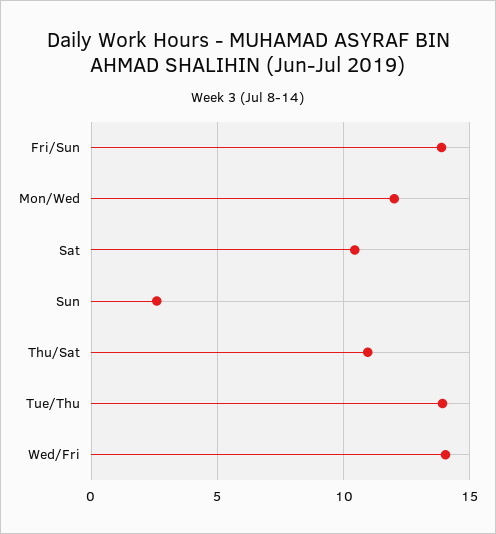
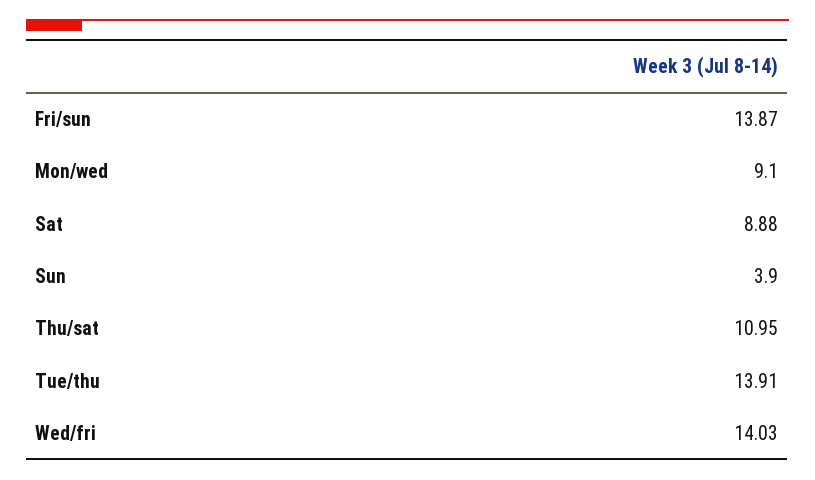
  {
    "Fri/Sun": 13.87,
-   "Mon/Wed": 12,
+   "Mon/Wed": 9.1,
-   "Sat": 10.5,
+   "Sat": 8.88,
-   "Sun": 2.5,
+   "Sun": 3.9,
    "Thu/Sat": 10.95,
    "Tue/Thu": 13.91,
    "Wed/Fri": 14.03
  }

